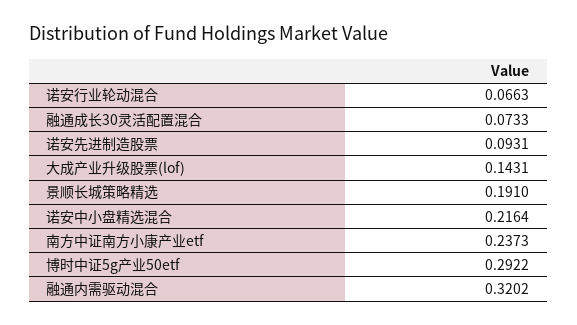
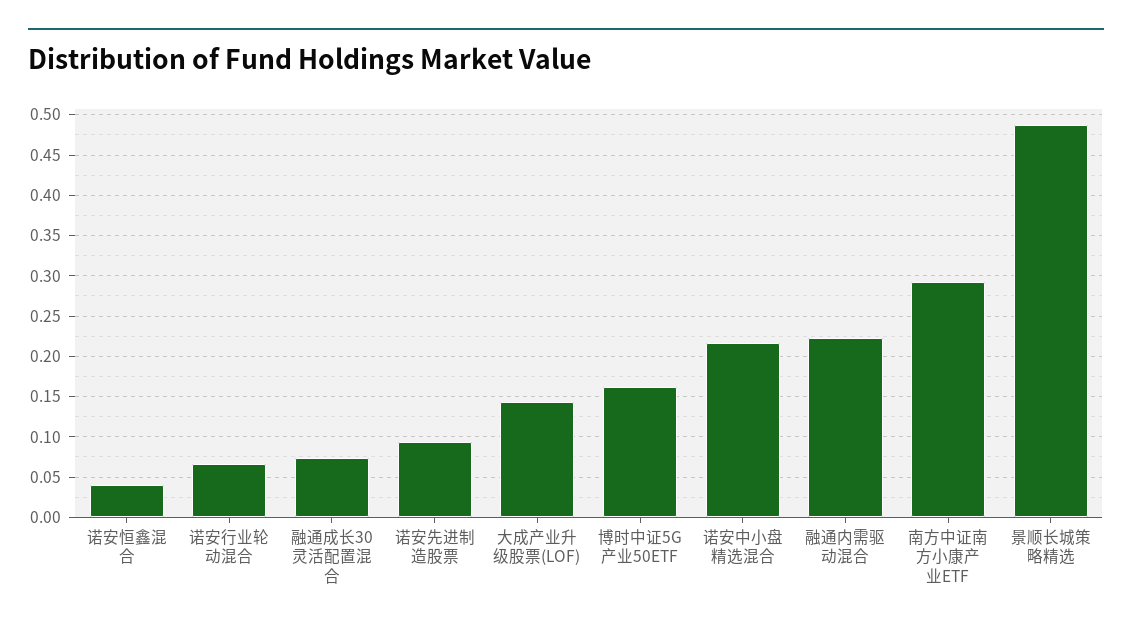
  {
    "诺安行业轮动混合": 0.0663,
    "融通成长30灵活配置混合": 0.0733,
    "诺安先进制造股票": 0.0931,
    "大成产业升级股票(lof)": 0.1431,
-   "景顺长城策略精选": 0.191,
+   "景顺长城策略精选": 0.49,
    "诺安中小盘精选混合": 0.2164,
-   "南方中证南方小康产业etf": 0.2373,
+   "南方中证南方小康产业etf": 0.29,
-   "博时中证5g产业50etf": 0.2922,
+   "博时中证5g产业50etf": 0.16,
-   "融通内需驱动混合": 0.3202
+   "融通内需驱动混合": 0.22,
+   "诺安恒鑫混合": 0.04
  }

